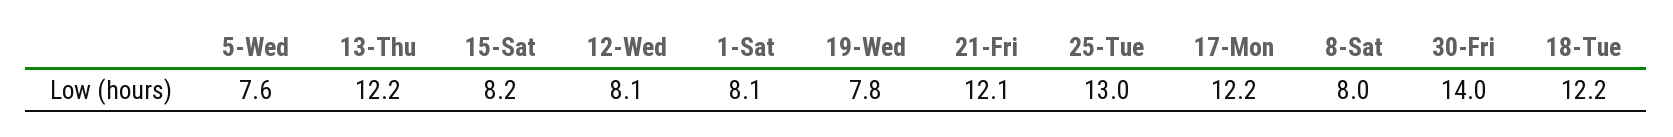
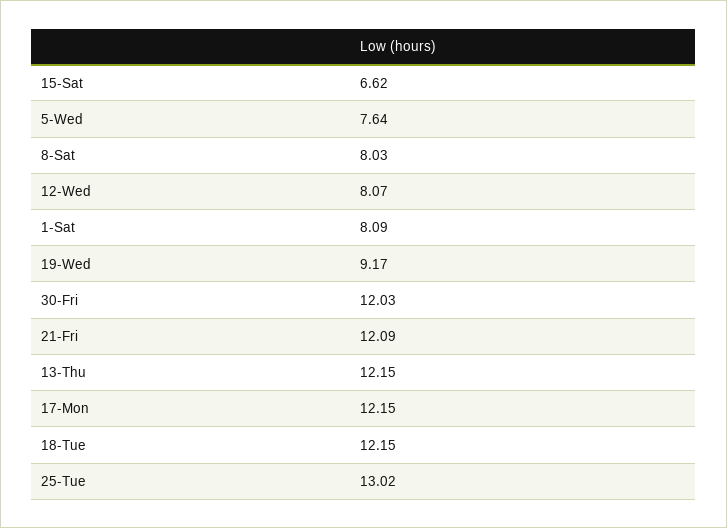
  {
    "5-Wed": 7.64,
    "13-Thu": 12.15,
-   "15-Sat": 8.2,
+   "15-Sat": 6.62,
    "12-Wed": 8.07,
    "1-Sat": 8.09,
-   "19-Wed": 7.8,
+   "19-Wed": 9.17,
    "21-Fri": 12.09,
    "25-Tue": 13.02,
    "17-Mon": 12.15,
    "8-Sat": 8.03,
-   "30-Fri": 14,
+   "30-Fri": 12.03,
    "18-Tue": 12.15
  }

